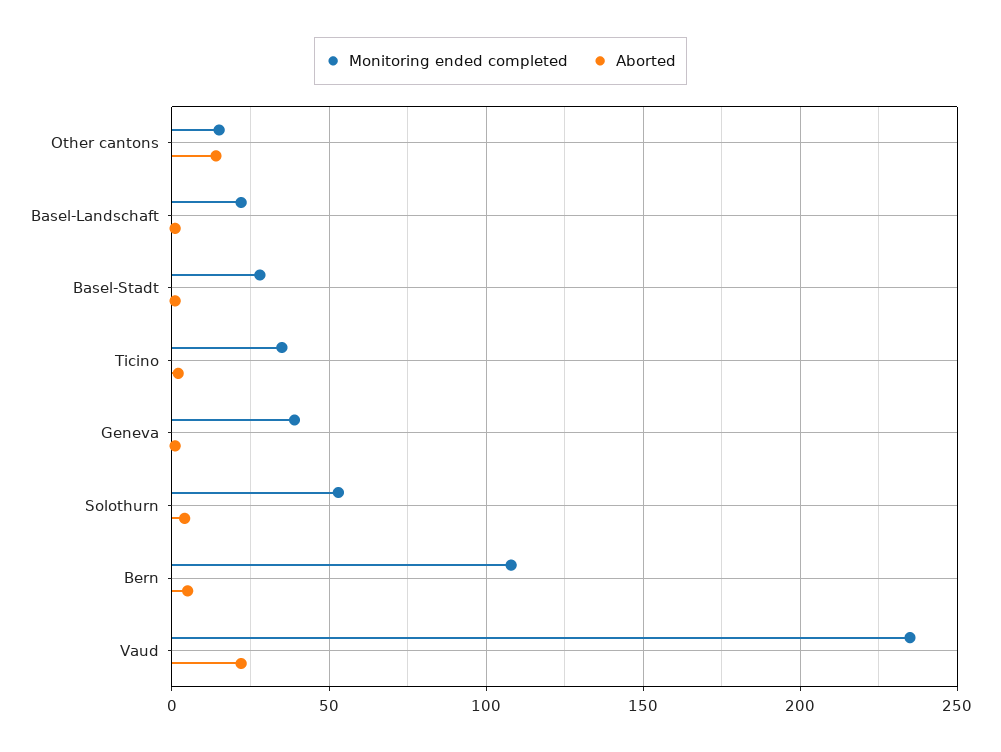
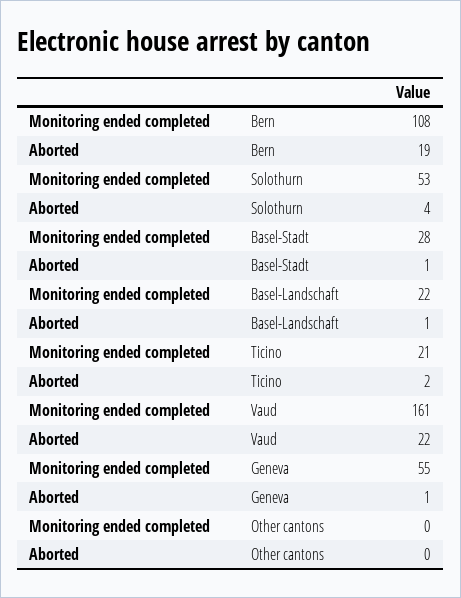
  {
    "Monitoring ended completed": {
-     "Other cantons": 15,
+     "Other cantons": 0,
      "Basel-Landschaft": 22,
      "Basel-Stadt": 28,
-     "Ticino": 35,
+     "Ticino": 21,
-     "Geneva": 40,
+     "Geneva": 55,
      "Solothurn": 53,
      "Bern": 108,
-     "Vaud": 235
+     "Vaud": 161
    },
    "Aborted": {
-     "Other cantons": 15,
+     "Other cantons": 0,
      "Basel-Landschaft": 1,
      "Basel-Stadt": 1,
      "Ticino": 2,
      "Geneva": 1,
      "Solothurn": 4,
-     "Bern": 5,
+     "Bern": 19,
      "Vaud": 22
    }
  }

